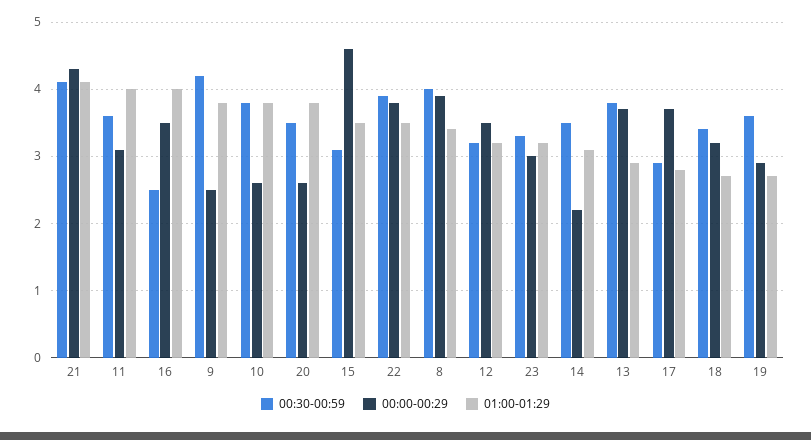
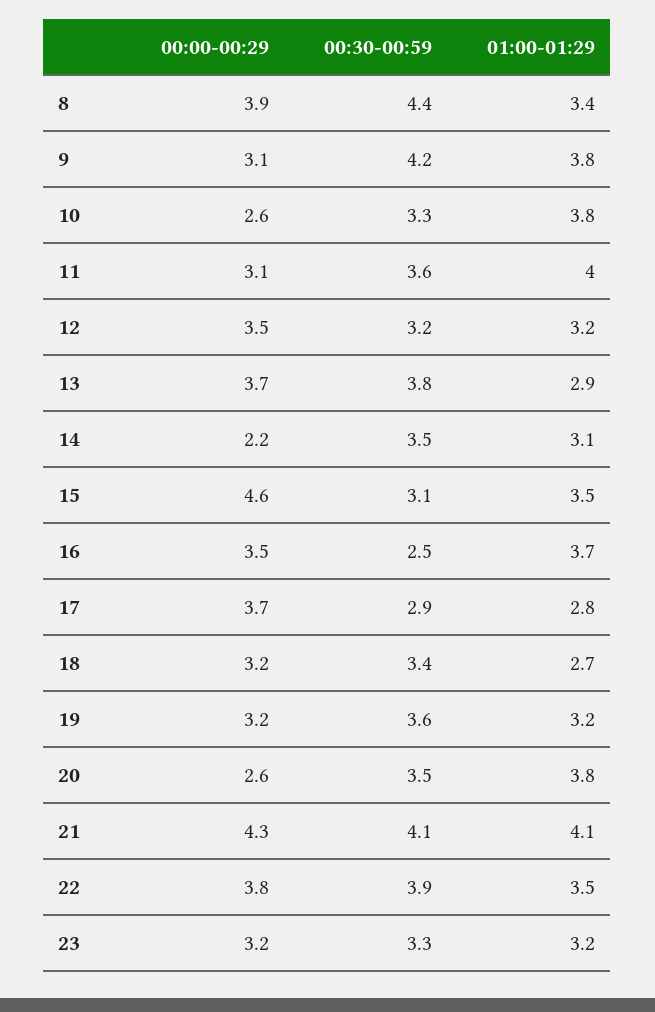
  {
    "00:30-00:59": {
      "21": 4.1,
      "11": 3.6,
      "16": 2.5,
      "9": 4.2,
-     "10": 3.8,
+     "10": 3.3,
      "20": 3.5,
      "15": 3.1,
      "22": 3.9,
-     "8": 4,
+     "8": 4.4,
      "12": 3.2,
      "23": 3.3,
      "14": 3.5,
      "13": 3.8,
      "17": 2.9,
      "18": 3.4,
      "19": 3.6
    },
    "00:00-00:29": {
      "21": 4.3,
      "11": 3.1,
      "16": 3.5,
-     "9": 2.5,
+     "9": 3.1,
      "10": 2.6,
      "20": 2.6,
      "15": 4.6,
      "22": 3.8,
      "8": 3.9,
      "12": 3.5,
-     "23": 3,
+     "23": 3.2,
      "14": 2.2,
      "13": 3.7,
      "17": 3.7,
      "18": 3.2,
-     "19": 2.9
+     "19": 3.2
    },
    "01:00-01:29": {
      "21": 4.1,
      "11": 4,
-     "16": 4,
+     "16": 3.7,
      "9": 3.8,
      "10": 3.8,
      "20": 3.8,
      "15": 3.5,
      "22": 3.5,
      "8": 3.4,
      "12": 3.2,
      "23": 3.2,
      "14": 3.1,
      "13": 2.9,
      "17": 2.8,
      "18": 2.7,
-     "19": 2.7
+     "19": 3.2
    }
  }

